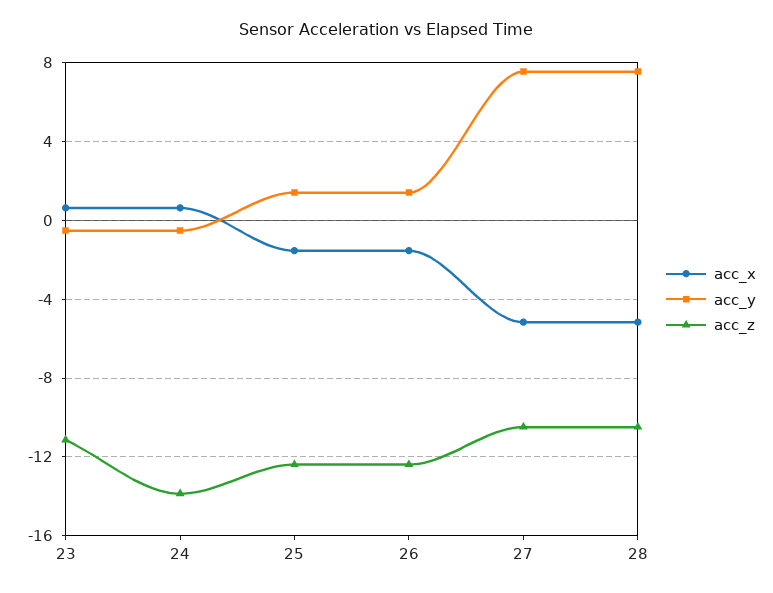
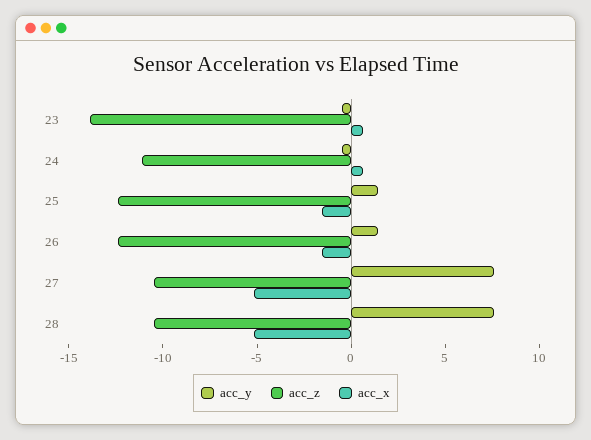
  {
    "acc_x": {
      "23": 0.5,
      "24": 0.5,
      "25": -1.5,
      "26": -1.5,
      "27": -5,
      "28": -5
    },
    "acc_y": {
      "23": -0.5,
      "24": -0.5,
      "25": 1.5,
      "26": 1.5,
      "27": 7.5,
      "28": 7.5
    },
    "acc_z": {
-     "23": -11,
+     "23": -14,
-     "24": -14,
+     "24": -11,
      "25": -12.5,
      "26": -12.5,
      "27": -10.5,
      "28": -10.5
    }
  }

